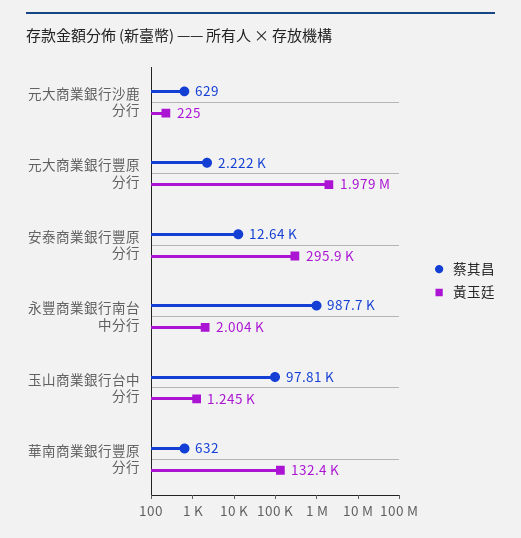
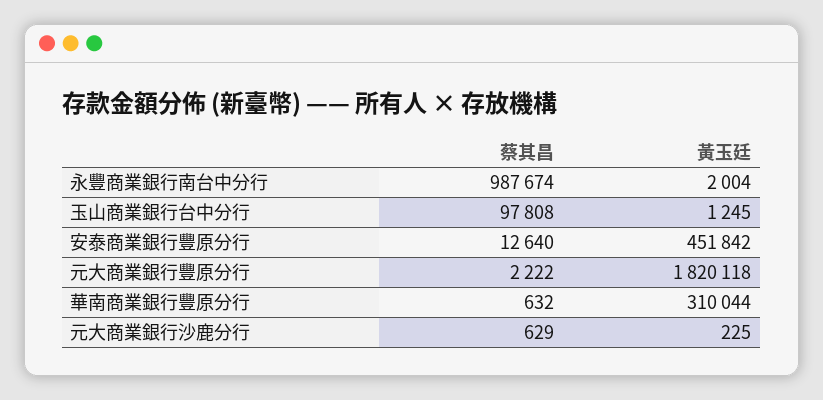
  {
    "蔡其昌": {
      "元大商業銀行沙鹿分行": 629,
      "元大商業銀行豐原分行": 2222,
      "安泰商業銀行豐原分行": 12640,
      "永豐商業銀行南台中分行": 987674,
      "玉山商業銀行台中分行": 97808,
      "華南商業銀行豐原分行": 632
    },
    "黃玉廷": {
      "元大商業銀行沙鹿分行": 225,
-     "元大商業銀行豐原分行": 1979000,
+     "元大商業銀行豐原分行": 1820118,
-     "安泰商業銀行豐原分行": 295900,
+     "安泰商業銀行豐原分行": 451842,
      "永豐商業銀行南台中分行": 2004,
      "玉山商業銀行台中分行": 1245,
-     "華南商業銀行豐原分行": 132400
+     "華南商業銀行豐原分行": 310044
    }
  }

